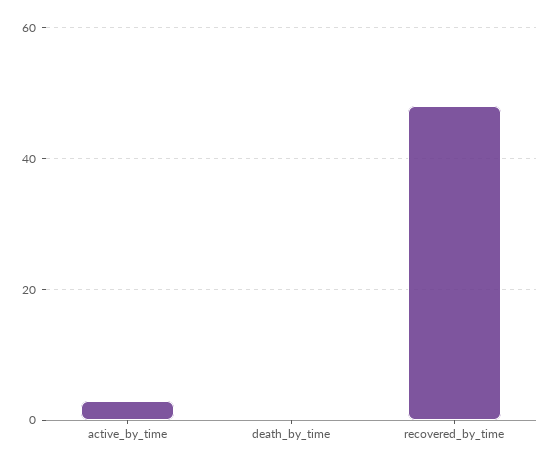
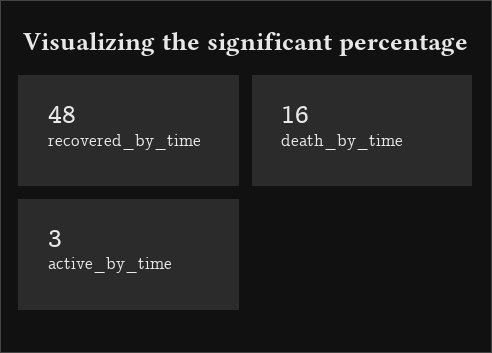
  {
    "active_by_time": 3,
-   "death_by_time": 0,
+   "death_by_time": 16,
    "recovered_by_time": 48
  }

